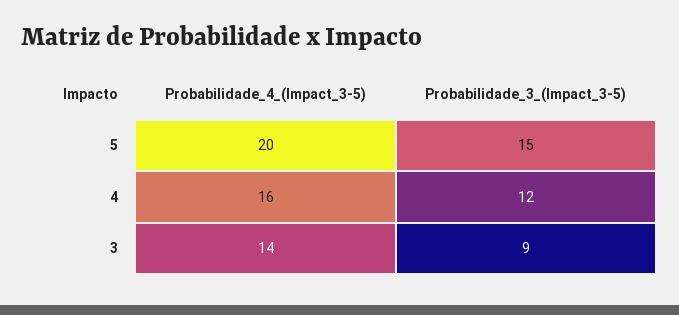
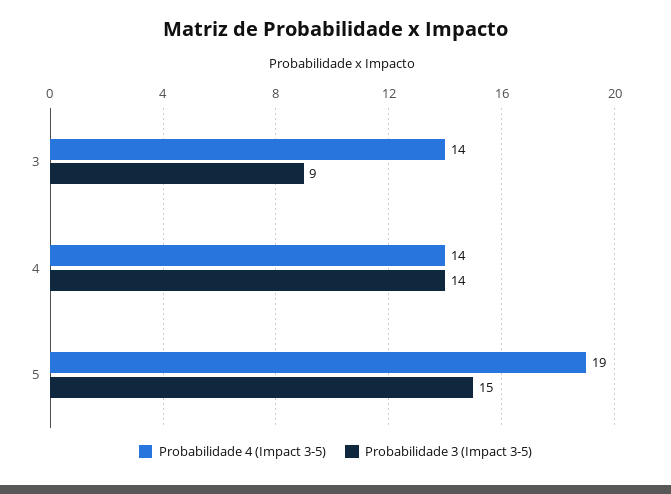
  {
    "Probabilidade_4_(Impact_3-5)": {
-     "5": 20,
+     "5": 19,
-     "4": 16,
+     "4": 14,
      "3": 14
    },
    "Probabilidade_3_(Impact_3-5)": {
      "5": 15,
-     "4": 12,
+     "4": 14,
      "3": 9
    }
  }

